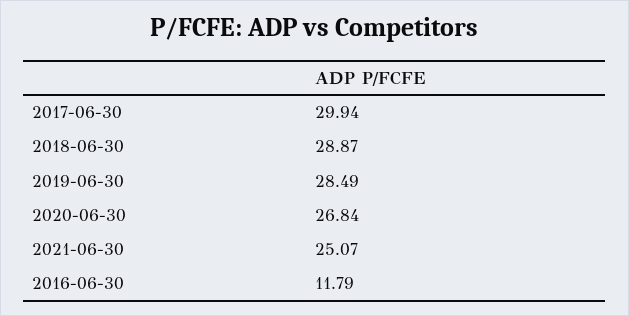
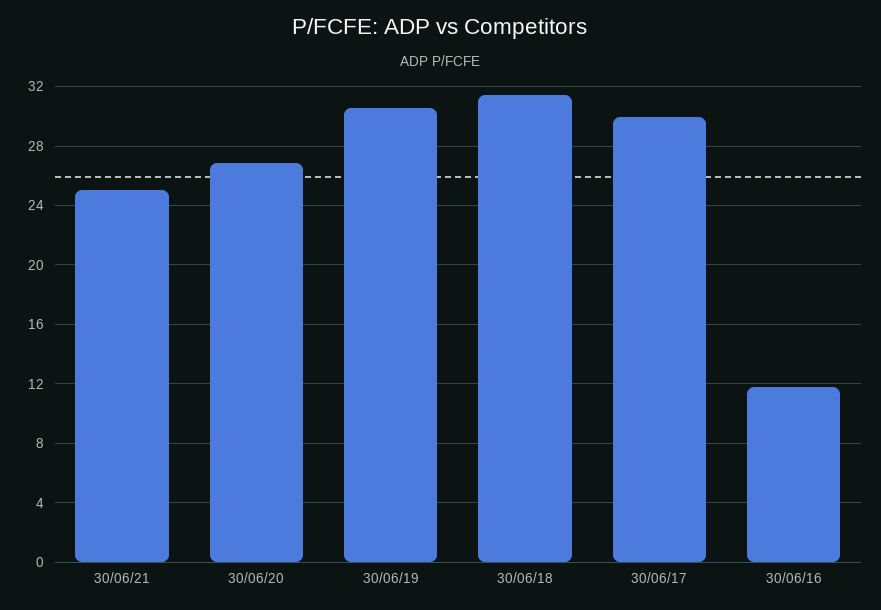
  {
    "2017-06-30": 29.94,
-   "2018-06-30": 28.87,
+   "2018-06-30": 31.5,
-   "2019-06-30": 28.49,
+   "2019-06-30": 30.5,
    "2020-06-30": 26.84,
    "2021-06-30": 25.07,
    "2016-06-30": 11.79
  }

